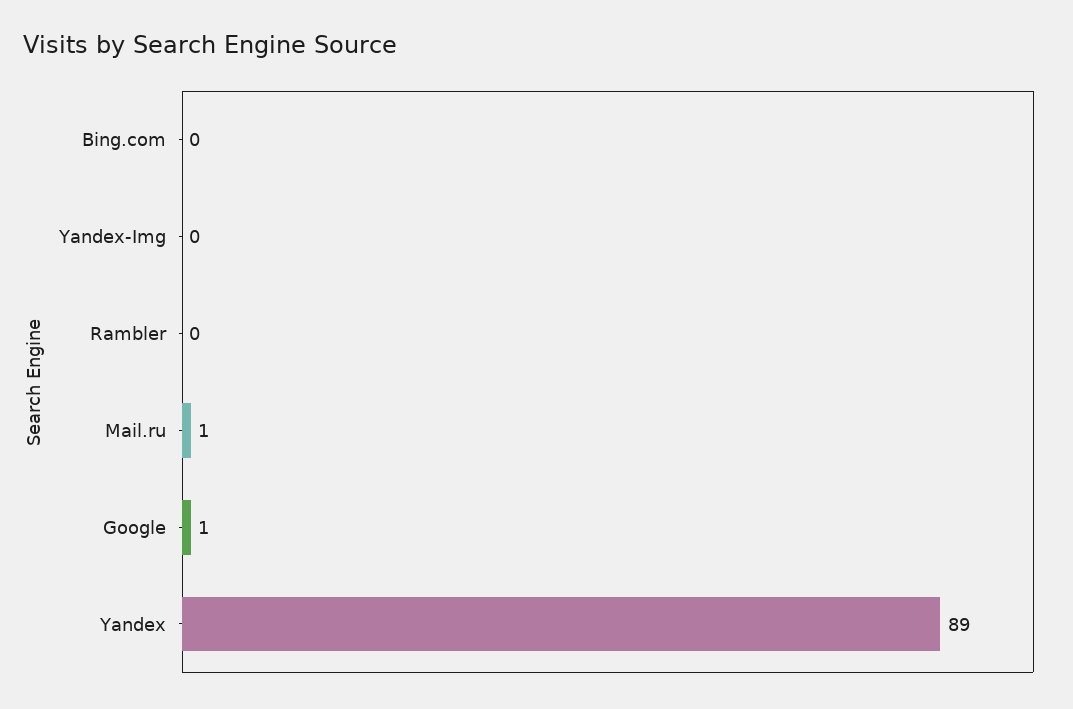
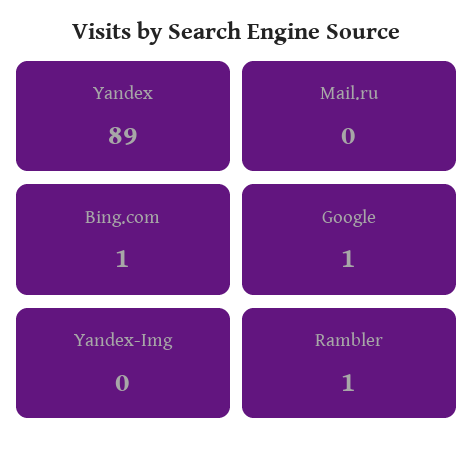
  {
-   "Bing.com": 0,
+   "Bing.com": 1,
    "Yandex-Img": 0,
-   "Rambler": 0,
+   "Rambler": 1,
-   "Mail.ru": 1,
+   "Mail.ru": 0,
    "Google": 1,
    "Yandex": 89
  }

